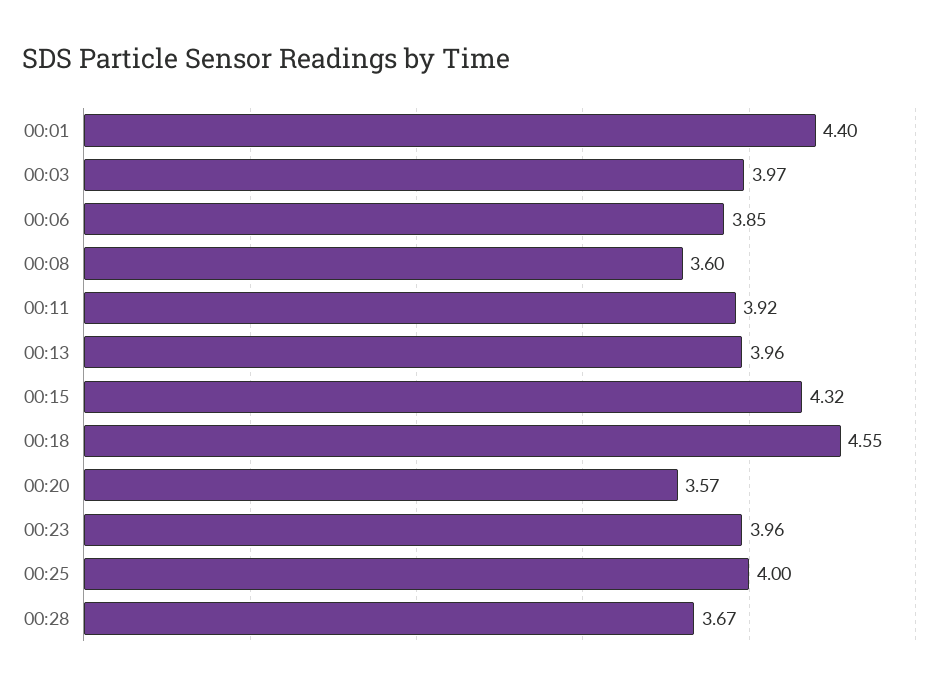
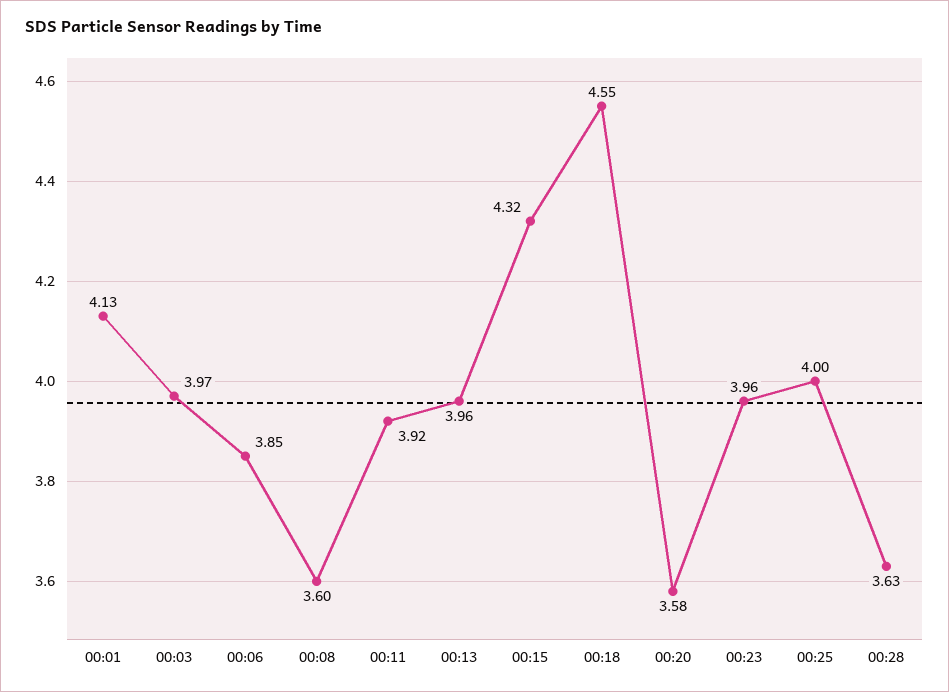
  {
-   "00:01": 4.4,
+   "00:01": 4.13,
    "00:03": 3.97,
    "00:06": 3.85,
    "00:08": 3.6,
    "00:11": 3.92,
    "00:13": 3.96,
    "00:15": 4.32,
    "00:18": 4.55,
-   "00:20": 3.57,
+   "00:20": 3.58,
    "00:23": 3.96,
    "00:25": 4,
-   "00:28": 3.67
+   "00:28": 3.63
  }

